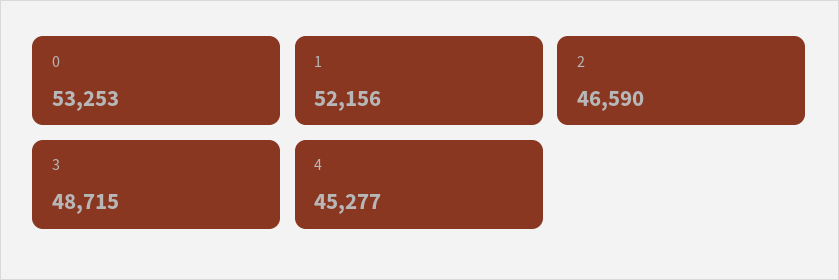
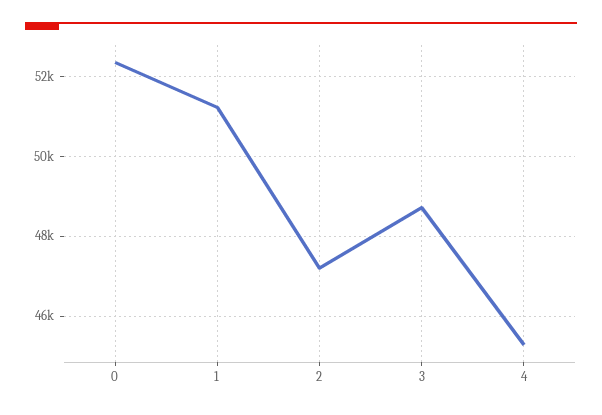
  {
-   "0": 53253,
+   "0": 52400,
-   "1": 52156,
+   "1": 51200,
-   "2": 46590,
+   "2": 47200,
    "3": 48715,
    "4": 45277
  }

